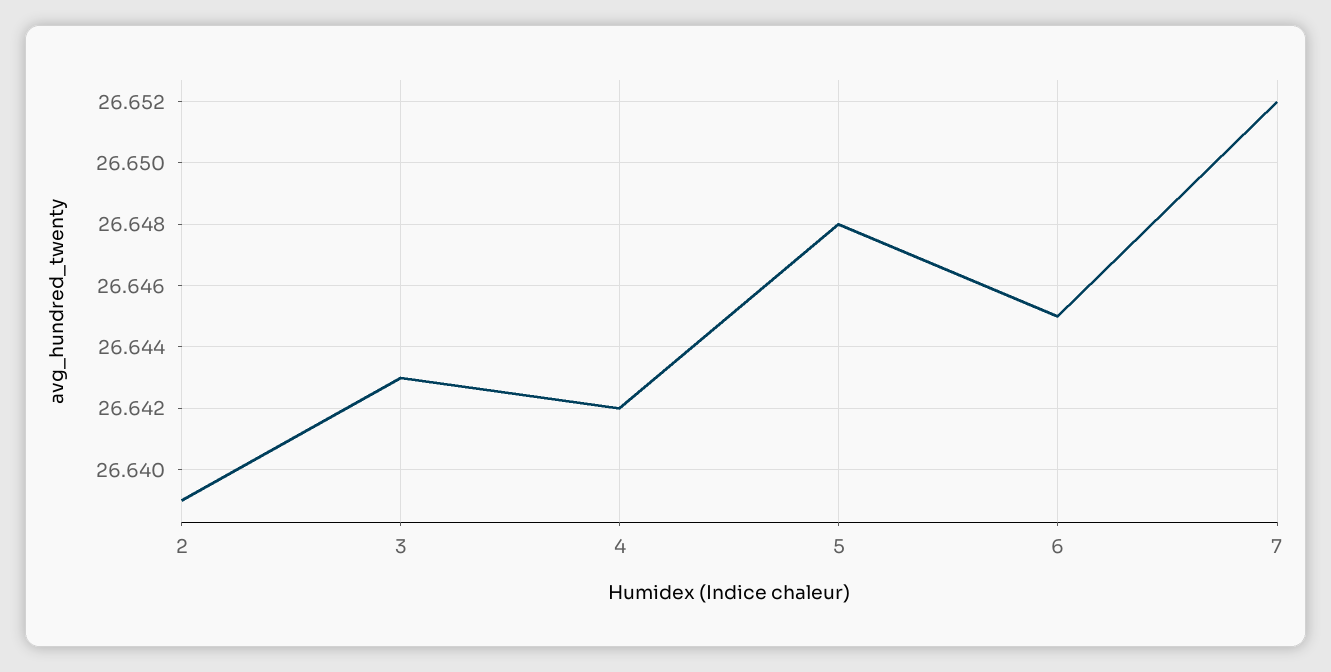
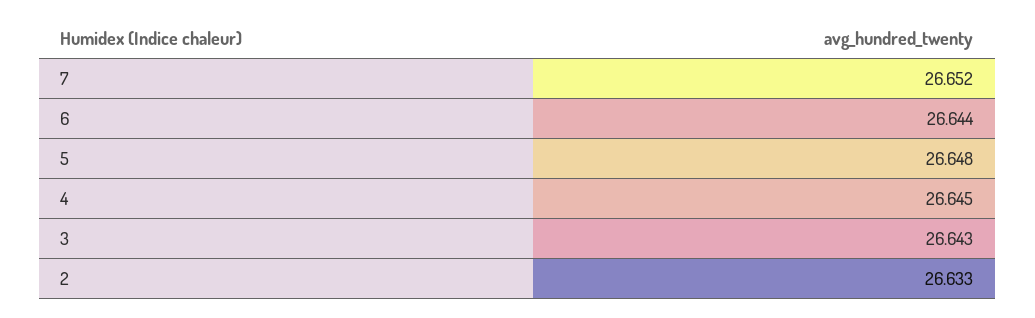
  {
-   "2": 26.639,
+   "2": 26.633,
    "3": 26.643,
-   "4": 26.642,
+   "4": 26.645,
    "5": 26.648,
-   "6": 26.645,
+   "6": 26.644,
    "7": 26.652
  }

